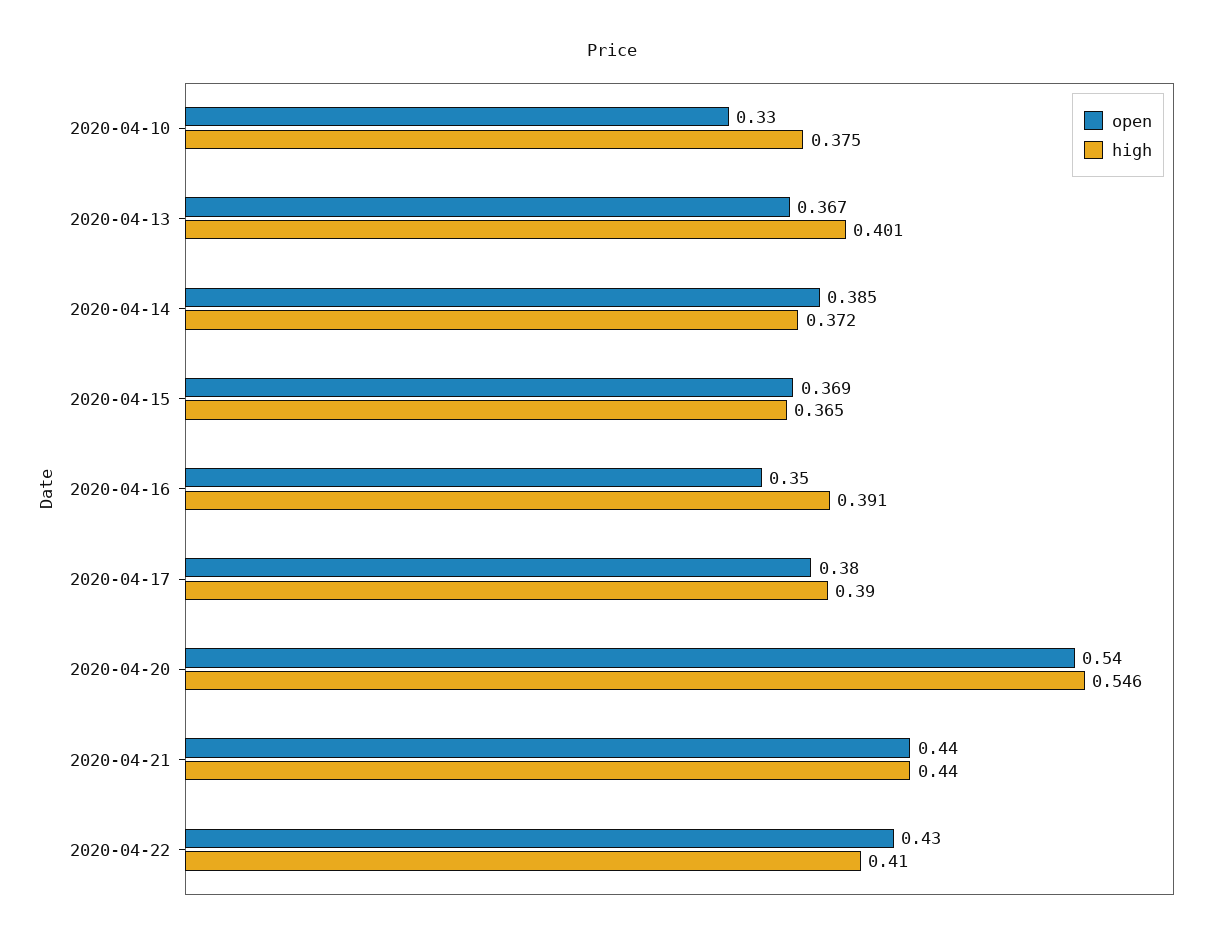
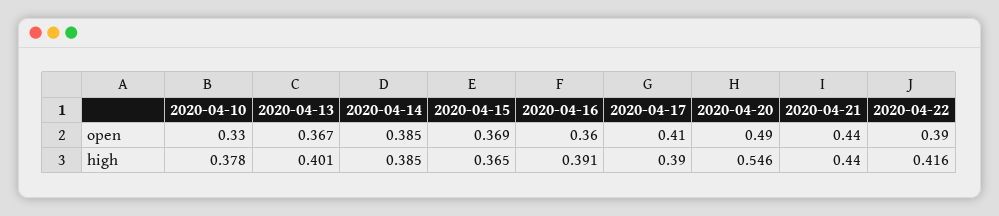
  {
    "open": {
      "2020-04-10": 0.33,
      "2020-04-13": 0.367,
      "2020-04-14": 0.385,
      "2020-04-15": 0.369,
-     "2020-04-16": 0.35,
+     "2020-04-16": 0.36,
-     "2020-04-17": 0.38,
+     "2020-04-17": 0.41,
-     "2020-04-20": 0.54,
+     "2020-04-20": 0.49,
      "2020-04-21": 0.44,
-     "2020-04-22": 0.43
+     "2020-04-22": 0.39
    },
    "high": {
-     "2020-04-10": 0.375,
+     "2020-04-10": 0.378,
      "2020-04-13": 0.401,
-     "2020-04-14": 0.372,
+     "2020-04-14": 0.385,
      "2020-04-15": 0.365,
      "2020-04-16": 0.391,
      "2020-04-17": 0.39,
      "2020-04-20": 0.546,
      "2020-04-21": 0.44,
-     "2020-04-22": 0.41
+     "2020-04-22": 0.416
    }
  }

